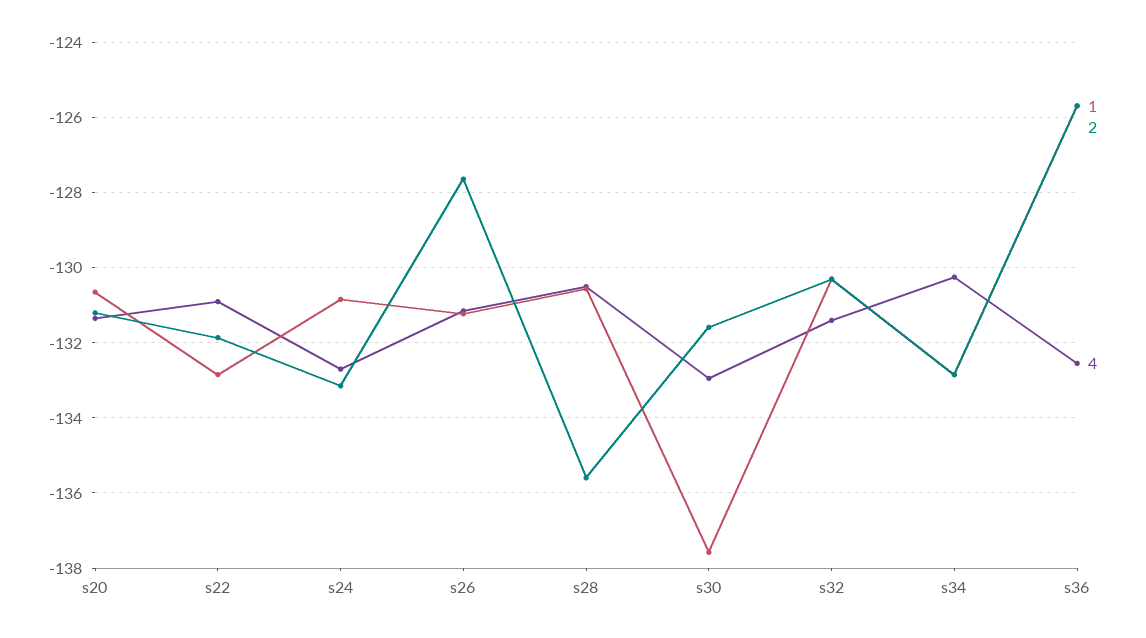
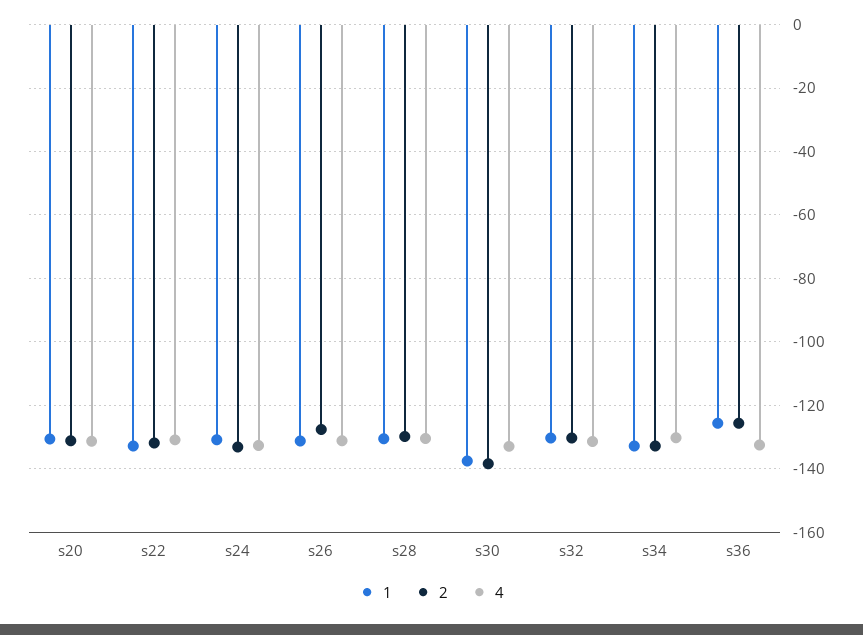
  {
    "1": {
      "s20": -130.6,
      "s22": -132.8,
      "s24": -130.8,
      "s26": -131.2,
      "s28": -130.6,
      "s30": -137.6,
      "s32": -130.4,
      "s34": -132.8,
      "s36": -125.6
    },
    "2": {
      "s20": -131.2,
      "s22": -131.8,
      "s24": -133.2,
      "s26": -127.6,
-     "s28": -135.6,
+     "s28": -130,
-     "s30": -131.6,
+     "s30": -138,
      "s32": -130.4,
      "s34": -132.8,
      "s36": -125.6
    },
    "4": {
      "s20": -131.4,
      "s22": -131,
      "s24": -132.8,
      "s26": -131.2,
      "s28": -130.6,
      "s30": -133,
      "s32": -131.4,
      "s34": -130.2,
      "s36": -132.6
    }
  }

